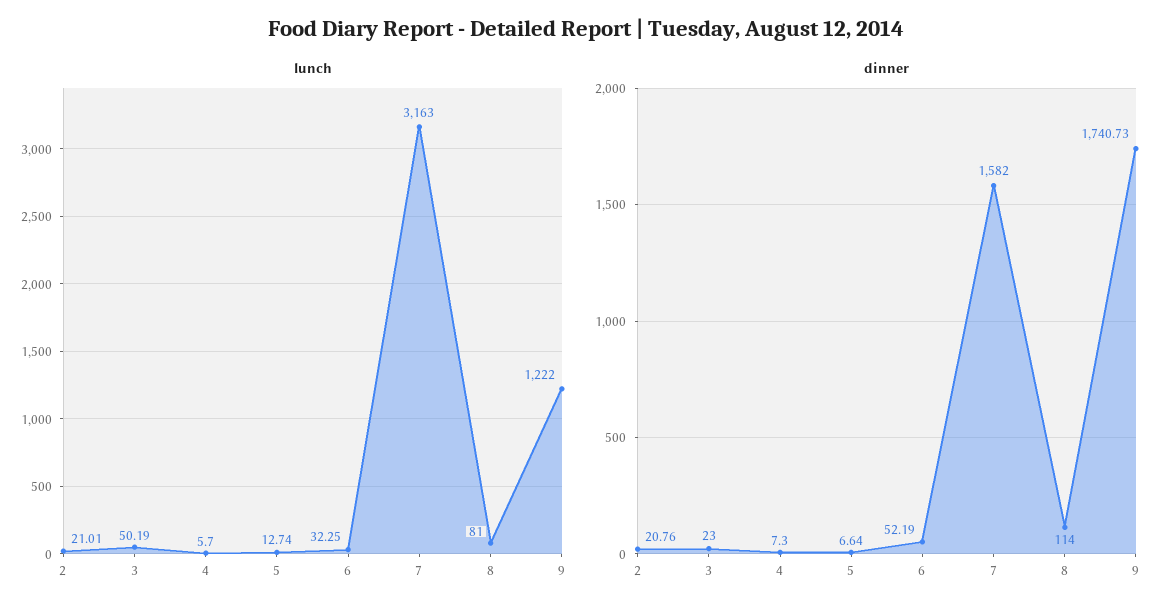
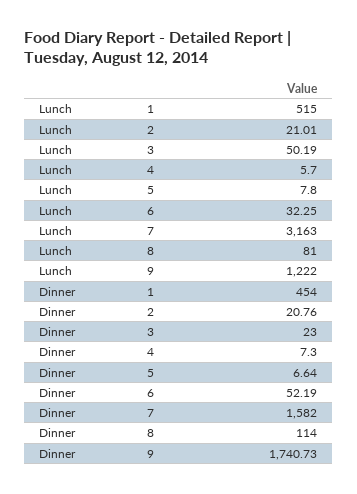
  {
    "lunch": {
      "2": 21.01,
      "3": 50.19,
      "4": 5.7,
-     "5": 12.74,
+     "5": 7.8,
      "6": 32.25,
      "7": 3163,
      "8": 81,
-     "9": 1222
+     "9": 1222,
+     "1": 515
    },
    "dinner": {
      "2": 20.76,
      "3": 23,
      "4": 7.3,
      "5": 6.64,
      "6": 52.19,
      "7": 1582,
      "8": 114,
-     "9": 1740.73
+     "9": 1740.73,
+     "1": 454
    }
  }

